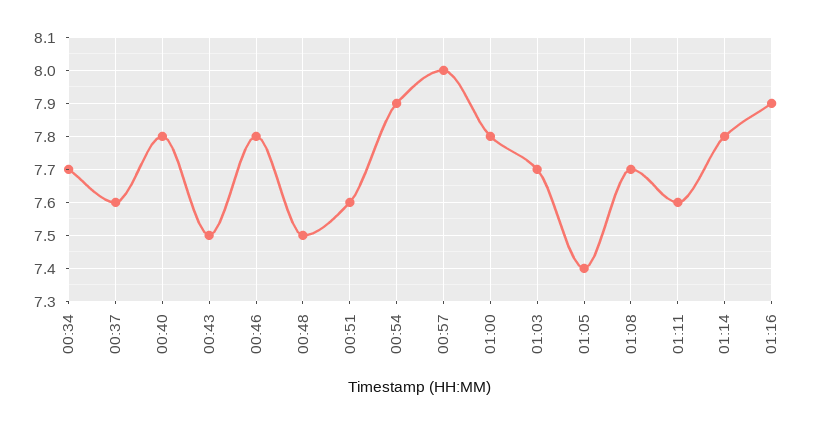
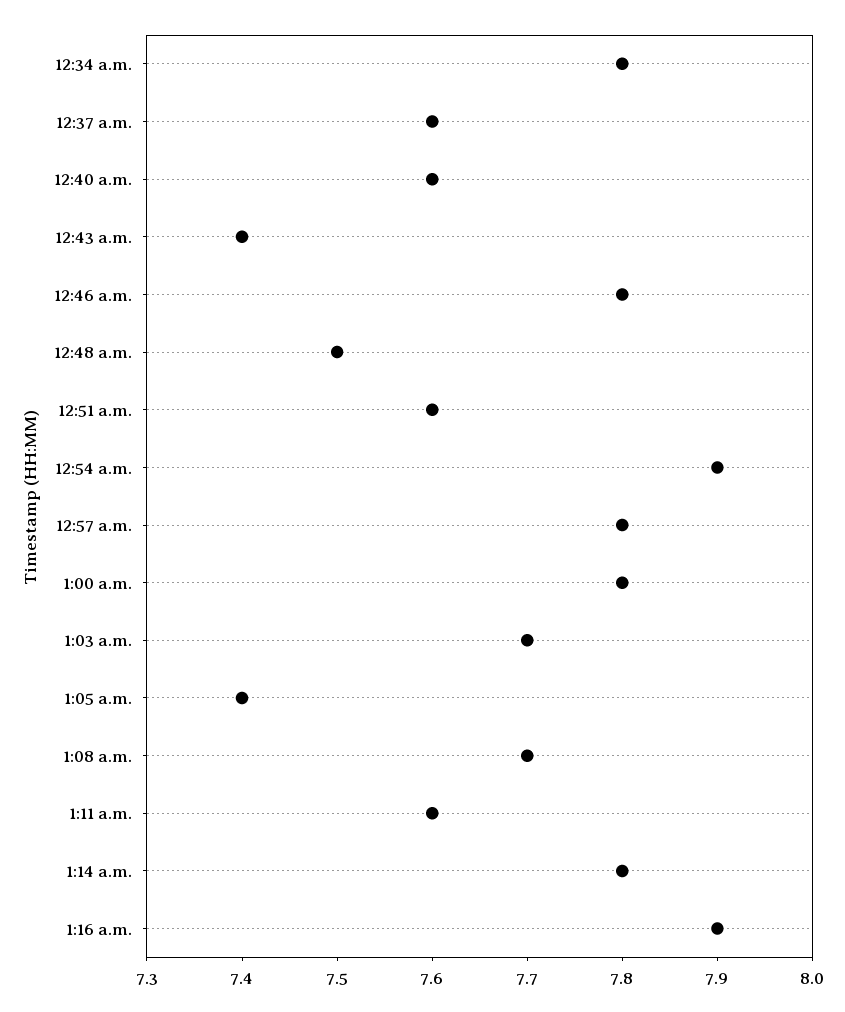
  {
-   "00:34": 7.7,
+   "00:34": 7.8,
    "00:37": 7.6,
-   "00:40": 7.8,
+   "00:40": 7.6,
-   "00:43": 7.5,
+   "00:43": 7.4,
    "00:46": 7.8,
    "00:48": 7.5,
    "00:51": 7.6,
    "00:54": 7.9,
-   "00:57": 8,
+   "00:57": 7.8,
    "01:00": 7.8,
    "01:03": 7.7,
    "01:05": 7.4,
    "01:08": 7.7,
    "01:11": 7.6,
    "01:14": 7.8,
    "01:16": 7.9
  }

